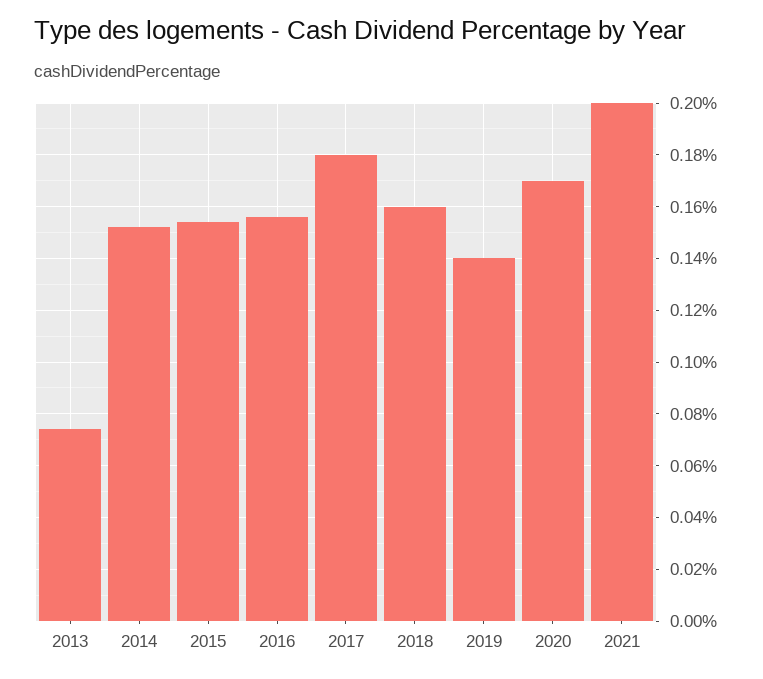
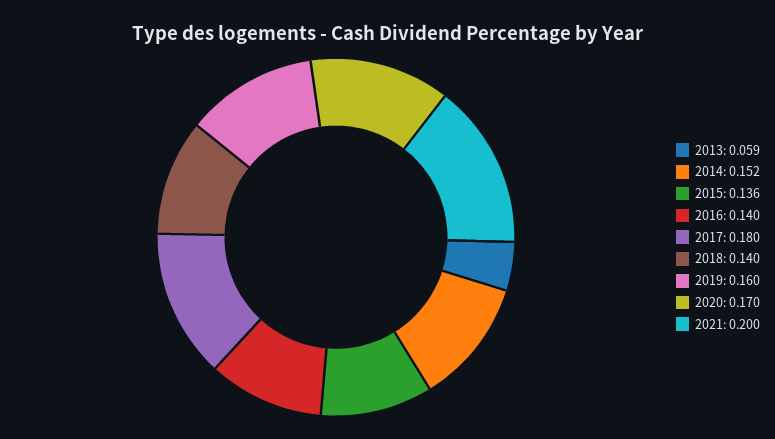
  {
-   "2013": 0.075,
+   "2013": 0.059,
    "2014": 0.152,
-   "2015": 0.155,
+   "2015": 0.136,
-   "2016": 0.155,
+   "2016": 0.14,
    "2017": 0.18,
-   "2018": 0.16,
+   "2018": 0.14,
-   "2019": 0.14,
+   "2019": 0.16,
    "2020": 0.17,
    "2021": 0.2
  }

